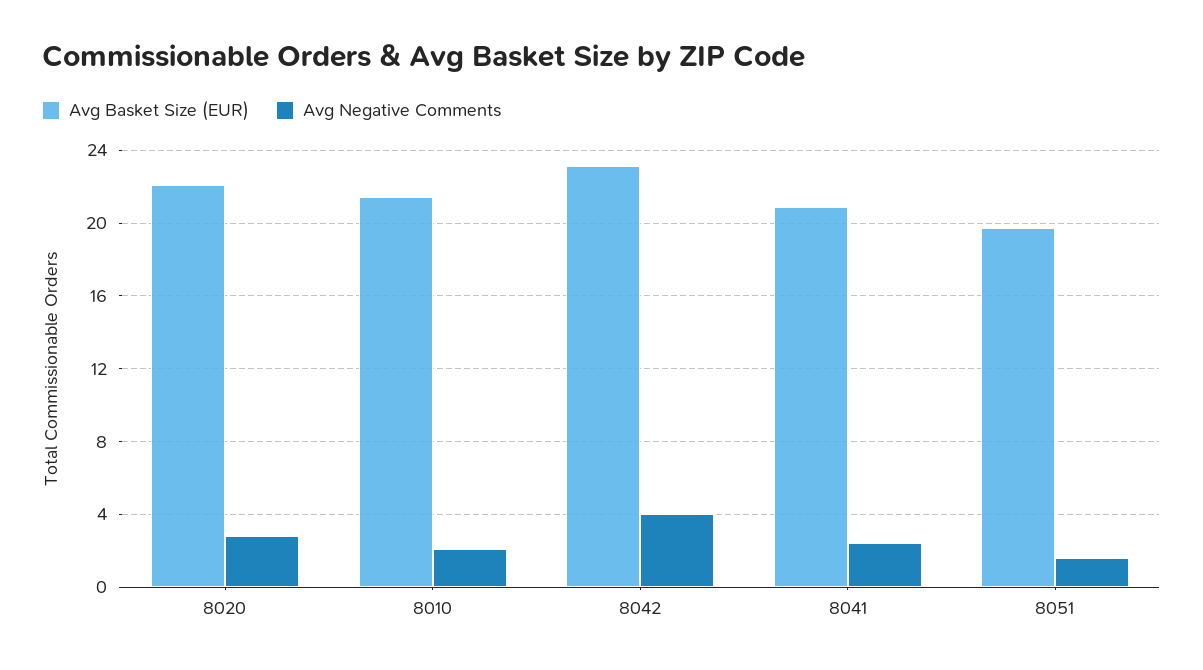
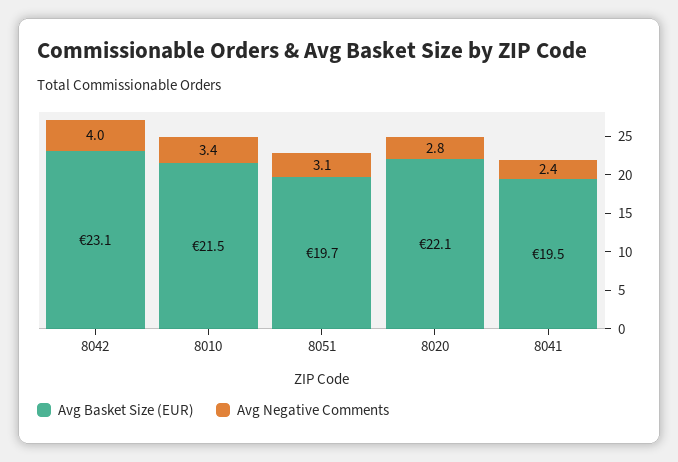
  {
    "Avg Basket Size (EUR)": {
      "8020": 22.1,
      "8010": 21.5,
      "8042": 23.1,
-     "8041": 21,
+     "8041": 19.5,
      "8051": 19.7
    },
    "Avg Negative Comments": {
      "8020": 2.8,
-     "8010": 2,
+     "8010": 3.4,
      "8042": 4,
      "8041": 2.4,
-     "8051": 1.5
+     "8051": 3.1
    }
  }

